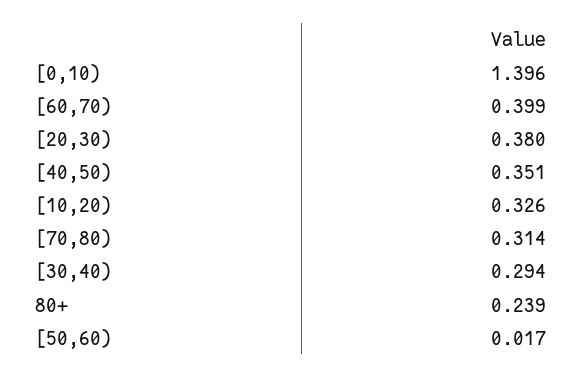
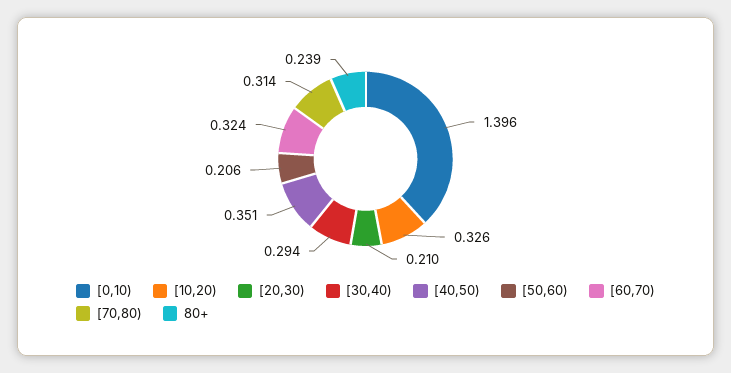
  {
    "[0,10)": 1.396,
-   "[60,70)": 0.399,
+   "[60,70)": 0.324,
-   "[20,30)": 0.38,
+   "[20,30)": 0.21,
    "[40,50)": 0.351,
    "[10,20)": 0.326,
    "[70,80)": 0.314,
    "[30,40)": 0.294,
    "80+": 0.239,
-   "[50,60)": 0.017
+   "[50,60)": 0.206
  }

